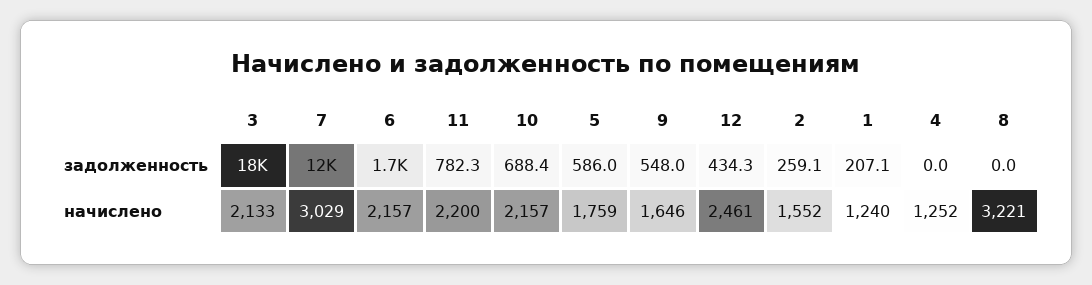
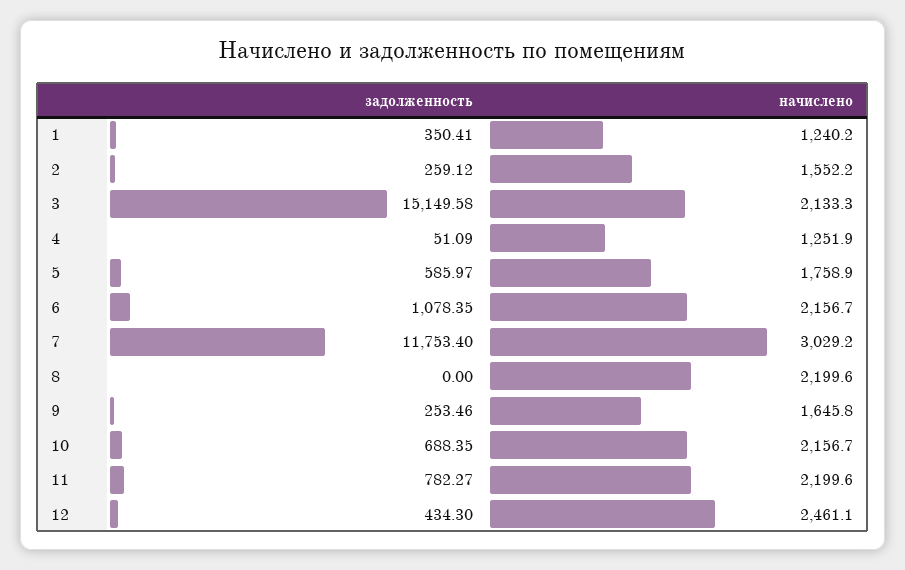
  {
    "3": {
-     "задолженность": 18000,
+     "задолженность": 15149.58,
      "начислено": 2133.3
    },
    "7": {
      "задолженность": 11753.4,
      "начислено": 3029.2
    },
    "6": {
-     "задолженность": 1700,
+     "задолженность": 1078.35,
      "начислено": 2156.7
    },
    "11": {
      "задолженность": 782.27,
      "начислено": 2199.6
    },
    "10": {
      "задолженность": 688.35,
      "начислено": 2156.7
    },
    "5": {
      "задолженность": 585.97,
      "начислено": 1758.9
    },
    "9": {
-     "задолженность": 548,
+     "задолженность": 253.46,
      "начислено": 1645.8
    },
    "12": {
      "задолженность": 434.3,
      "начислено": 2461.1
    },
    "2": {
      "задолженность": 259.12,
      "начислено": 1552.2
    },
    "1": {
-     "задолженность": 207.1,
+     "задолженность": 350.41,
      "начислено": 1240.2
    },
    "4": {
-     "задолженность": 0,
+     "задолженность": 51.09,
      "начислено": 1251.9
    },
    "8": {
      "задолженность": 0,
-     "начислено": 3221
+     "начислено": 2199.6
    }
  }

